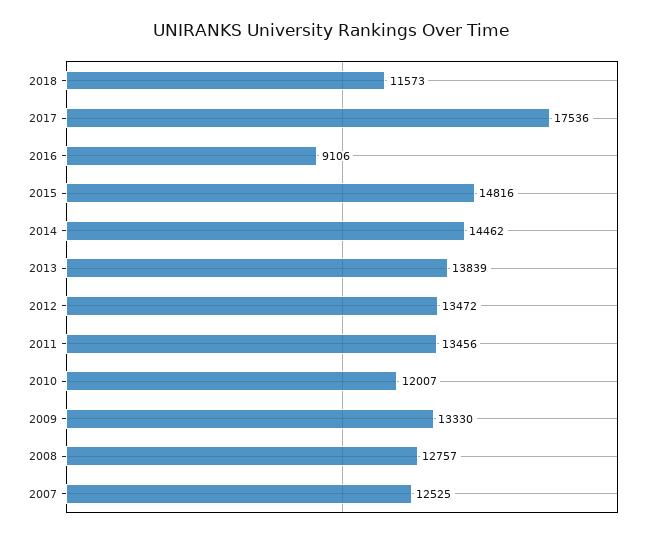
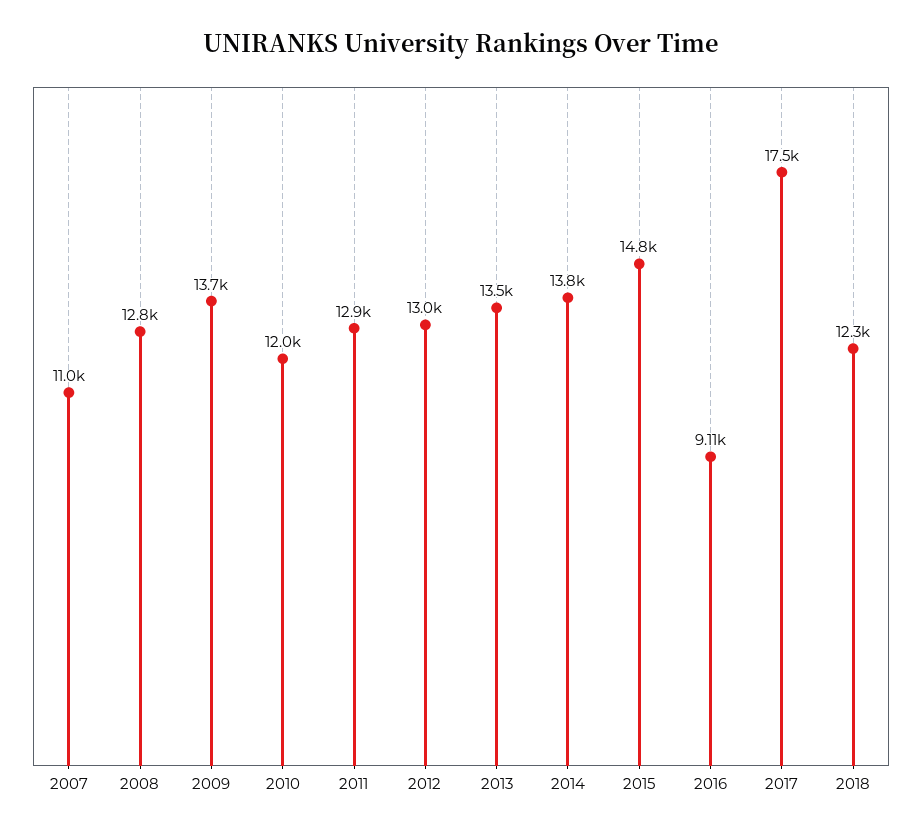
  {
-   "2018": 11573,
+   "2018": 12300,
    "2017": 17536,
    "2016": 9106,
    "2015": 14816,
-   "2014": 14462,
+   "2014": 13800,
-   "2013": 13839,
+   "2013": 13500,
-   "2012": 13472,
+   "2012": 13000,
-   "2011": 13456,
+   "2011": 12900,
    "2010": 12007,
-   "2009": 13330,
+   "2009": 13700,
    "2008": 12757,
-   "2007": 12525
+   "2007": 11000
  }

